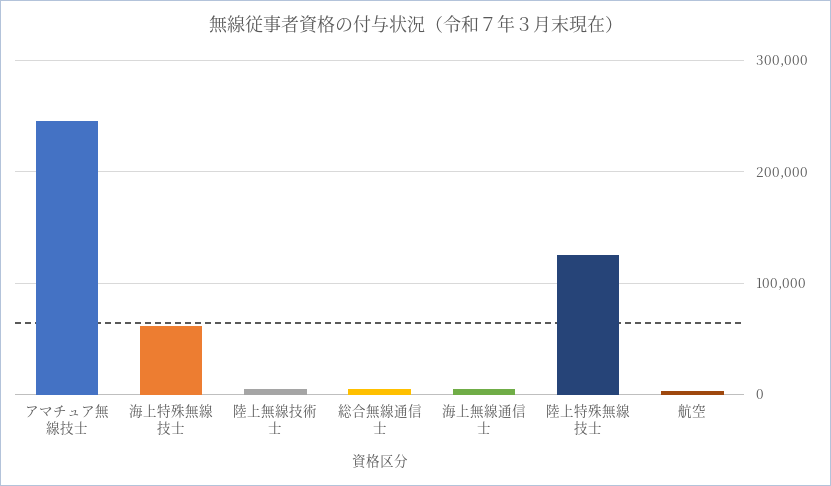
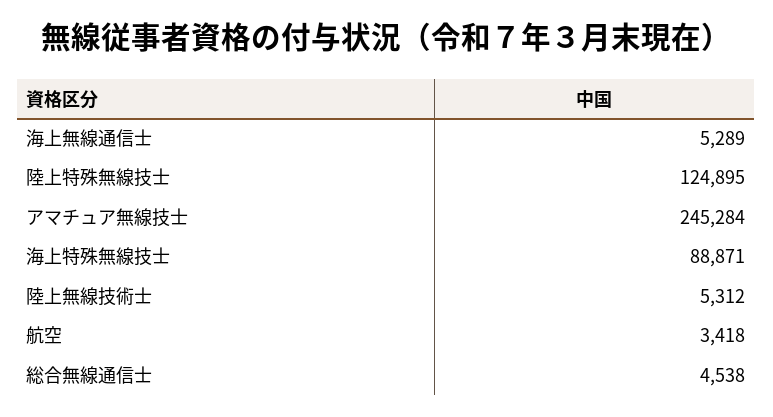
  {
    "アマチュア無線技士": 245284,
-   "海上特殊無線技士": 60000,
+   "海上特殊無線技士": 88871,
    "陸上無線技術士": 5312,
    "総合無線通信士": 4538,
    "海上無線通信士": 5289,
    "陸上特殊無線技士": 124895,
    "航空": 3418
  }

